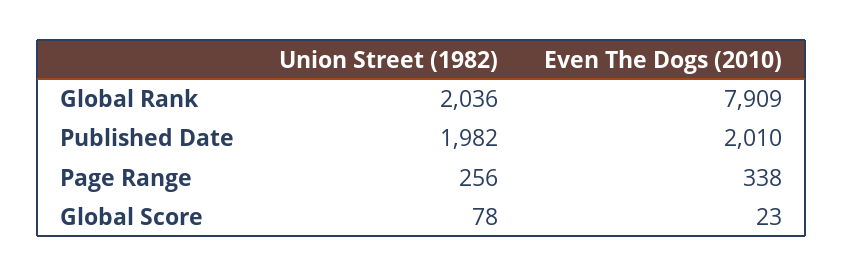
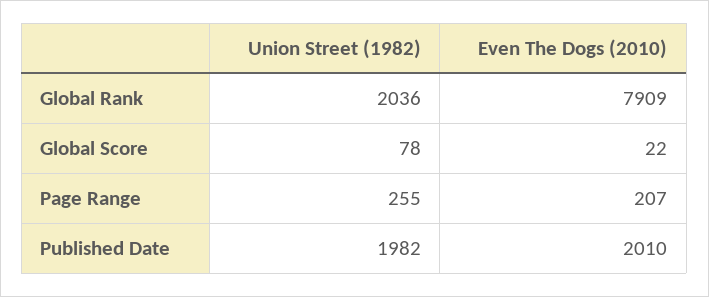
  {
    "Union Street (1982)": {
      "Global Rank": 2036,
      "Published Date": 1982,
-     "Page Range": 256,
+     "Page Range": 255,
      "Global Score": 78
    },
    "Even The Dogs (2010)": {
      "Global Rank": 7909,
      "Published Date": 2010,
-     "Page Range": 338,
+     "Page Range": 207,
-     "Global Score": 23
+     "Global Score": 22
    }
  }

